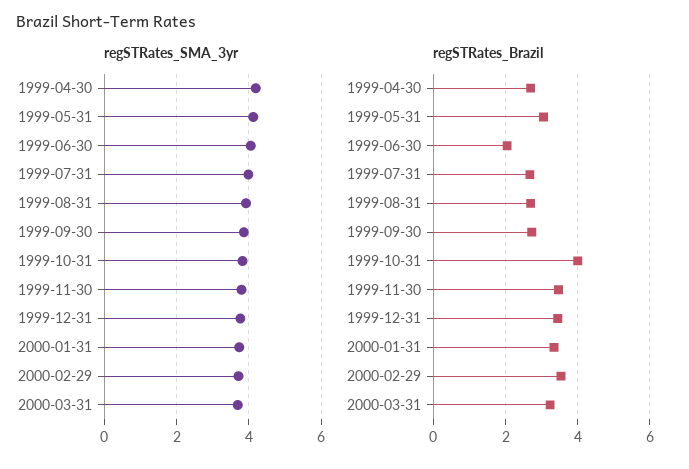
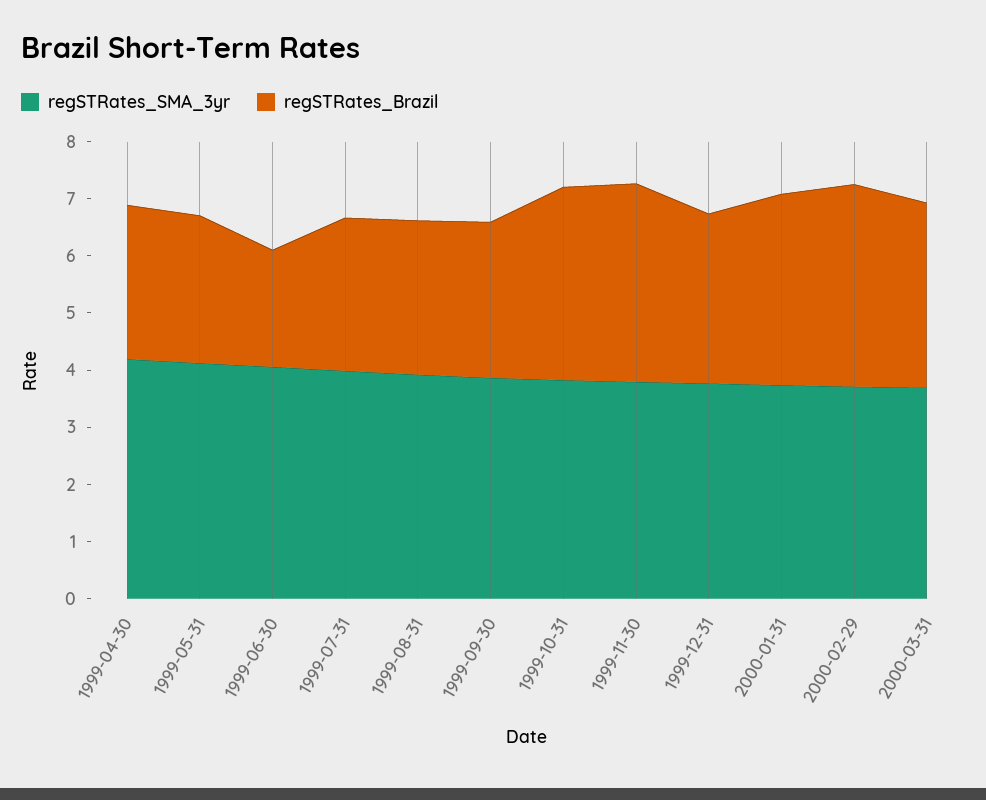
  {
    "regSTRates_SMA_3yr": {
      "1999-04-30": 4.2,
      "1999-05-31": 4.2,
      "1999-06-30": 4,
      "1999-07-31": 4,
      "1999-08-31": 4,
      "1999-09-30": 3.8,
      "1999-10-31": 3.8,
      "1999-11-30": 3.8,
      "1999-12-31": 3.8,
      "2000-01-31": 3.8,
      "2000-02-29": 3.8,
      "2000-03-31": 3.6
    },
    "regSTRates_Brazil": {
      "1999-04-30": 2.6,
-     "1999-05-31": 3,
+     "1999-05-31": 2.6,
      "1999-06-30": 2,
      "1999-07-31": 2.6,
      "1999-08-31": 2.6,
      "1999-09-30": 2.8,
-     "1999-10-31": 4,
+     "1999-10-31": 3.4,
      "1999-11-30": 3.4,
-     "1999-12-31": 3.4,
+     "1999-12-31": 3,
      "2000-01-31": 3.4,
      "2000-02-29": 3.6,
      "2000-03-31": 3.2
    }
  }

